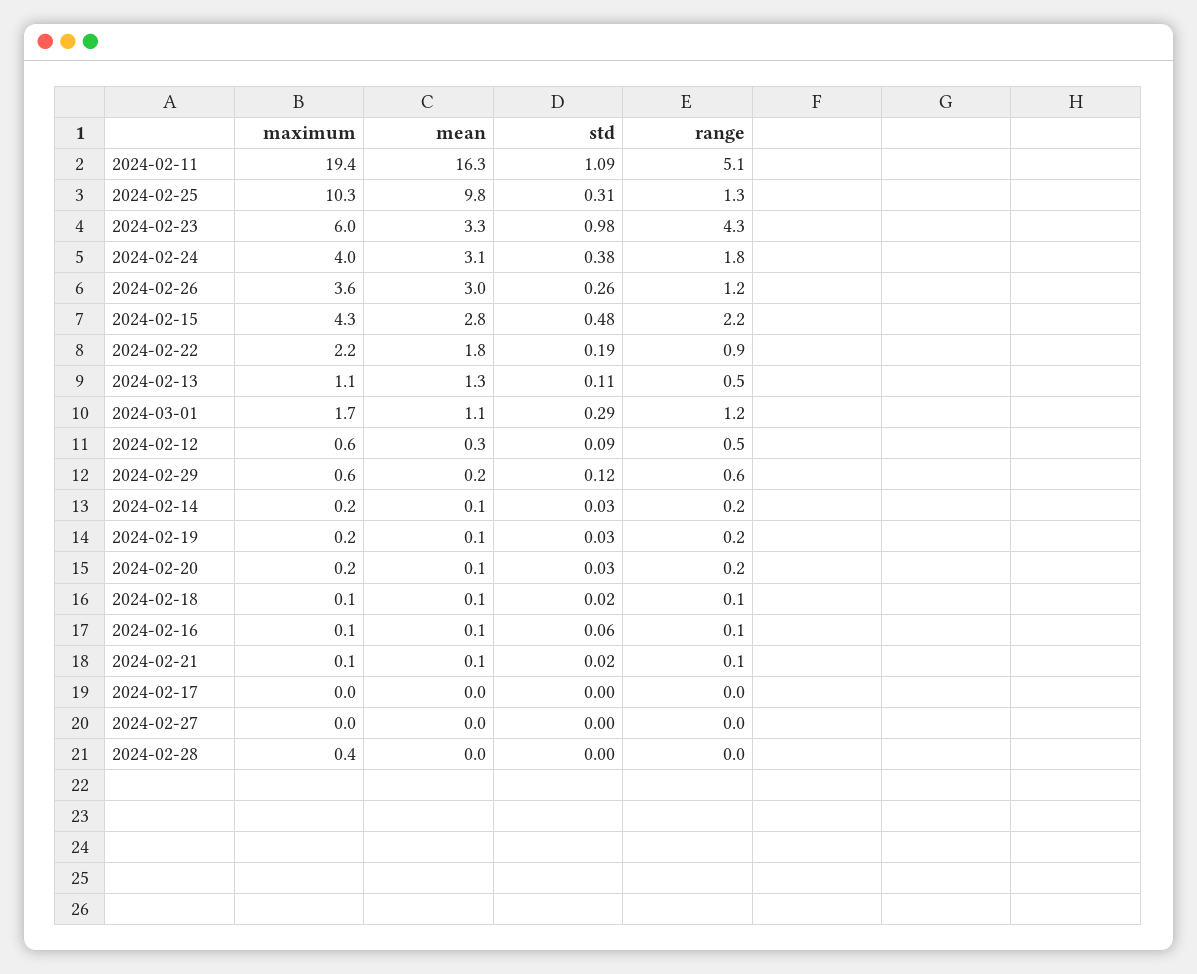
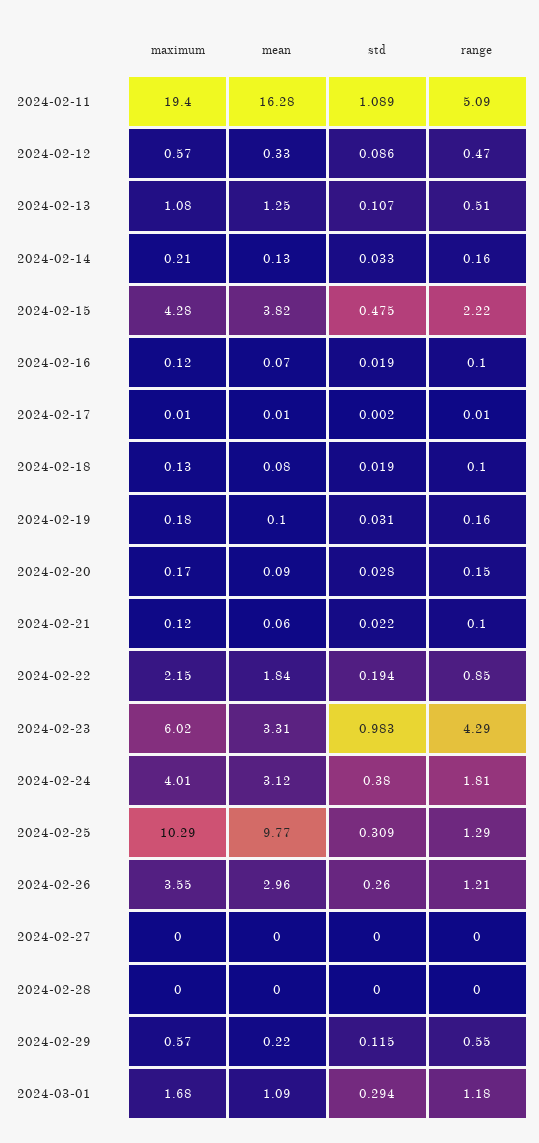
  {
    "maximum": {
      "2024-02-11": 19.4,
      "2024-02-25": 10.29,
      "2024-02-23": 6.02,
      "2024-02-24": 4.01,
      "2024-02-26": 3.55,
      "2024-02-15": 4.28,
      "2024-02-22": 2.15,
      "2024-02-13": 1.08,
      "2024-03-01": 1.68,
      "2024-02-12": 0.57,
      "2024-02-29": 0.57,
      "2024-02-14": 0.21,
      "2024-02-19": 0.18,
      "2024-02-20": 0.17,
      "2024-02-18": 0.13,
      "2024-02-16": 0.12,
      "2024-02-21": 0.12,
      "2024-02-17": 0.01,
      "2024-02-27": 0,
-     "2024-02-28": 0.4
+     "2024-02-28": 0
    },
    "mean": {
      "2024-02-11": 16.28,
      "2024-02-25": 9.77,
      "2024-02-23": 3.31,
      "2024-02-24": 3.12,
      "2024-02-26": 2.96,
-     "2024-02-15": 2.8,
+     "2024-02-15": 3.82,
      "2024-02-22": 1.84,
      "2024-02-13": 1.25,
      "2024-03-01": 1.09,
      "2024-02-12": 0.33,
      "2024-02-29": 0.22,
      "2024-02-14": 0.13,
      "2024-02-19": 0.1,
      "2024-02-20": 0.09,
      "2024-02-18": 0.08,
      "2024-02-16": 0.07,
      "2024-02-21": 0.06,
      "2024-02-17": 0.01,
      "2024-02-27": 0,
      "2024-02-28": 0
    },
    "std": {
      "2024-02-11": 1.089,
      "2024-02-25": 0.309,
      "2024-02-23": 0.983,
      "2024-02-24": 0.38,
      "2024-02-26": 0.26,
      "2024-02-15": 0.475,
      "2024-02-22": 0.194,
      "2024-02-13": 0.107,
      "2024-03-01": 0.294,
      "2024-02-12": 0.086,
      "2024-02-29": 0.115,
      "2024-02-14": 0.033,
      "2024-02-19": 0.031,
      "2024-02-20": 0.028,
      "2024-02-18": 0.019,
-     "2024-02-16": 0.06,
+     "2024-02-16": 0.019,
      "2024-02-21": 0.022,
      "2024-02-17": 0.002,
      "2024-02-27": 0,
      "2024-02-28": 0
    },
    "range": {
      "2024-02-11": 5.09,
      "2024-02-25": 1.29,
      "2024-02-23": 4.29,
      "2024-02-24": 1.81,
      "2024-02-26": 1.21,
      "2024-02-15": 2.22,
      "2024-02-22": 0.85,
      "2024-02-13": 0.51,
      "2024-03-01": 1.18,
      "2024-02-12": 0.47,
      "2024-02-29": 0.55,
      "2024-02-14": 0.16,
      "2024-02-19": 0.16,
      "2024-02-20": 0.15,
      "2024-02-18": 0.1,
      "2024-02-16": 0.1,
      "2024-02-21": 0.1,
      "2024-02-17": 0.01,
      "2024-02-27": 0,
      "2024-02-28": 0
    }
  }

